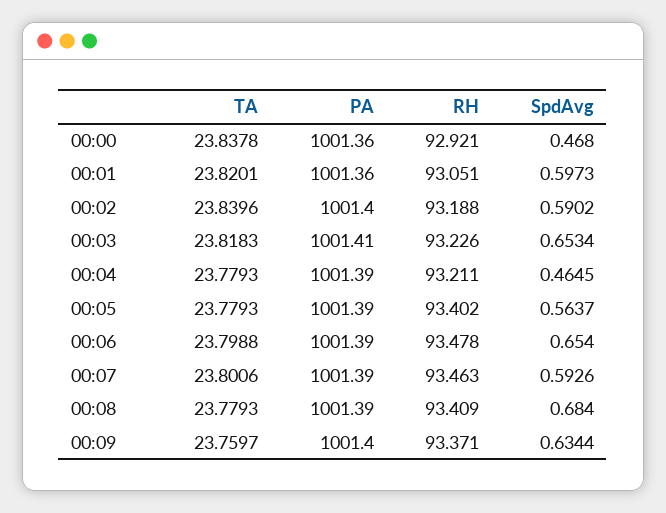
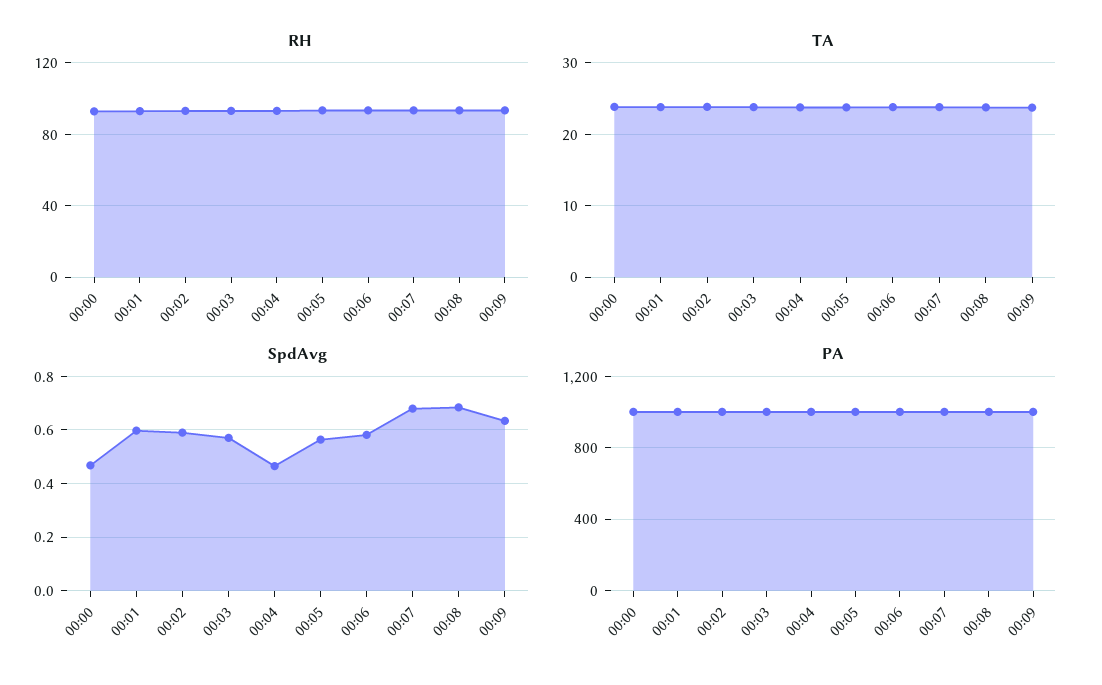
  {
    "TA": {
      "00:00": 23.8378,
      "00:01": 23.8201,
      "00:02": 23.8396,
      "00:03": 23.8183,
      "00:04": 23.7793,
      "00:05": 23.7793,
      "00:06": 23.7988,
      "00:07": 23.8006,
      "00:08": 23.7793,
      "00:09": 23.7597
    },
    "PA": {
      "00:00": 1001.36,
      "00:01": 1001.36,
      "00:02": 1001.4,
      "00:03": 1001.41,
      "00:04": 1001.39,
      "00:05": 1001.39,
      "00:06": 1001.39,
      "00:07": 1001.39,
      "00:08": 1001.39,
      "00:09": 1001.4
    },
    "RH": {
      "00:00": 92.921,
      "00:01": 93.051,
      "00:02": 93.188,
      "00:03": 93.226,
      "00:04": 93.211,
      "00:05": 93.402,
      "00:06": 93.478,
      "00:07": 93.463,
      "00:08": 93.409,
      "00:09": 93.371
    },
    "SpdAvg": {
      "00:00": 0.468,
      "00:01": 0.5973,
      "00:02": 0.5902,
-     "00:03": 0.6534,
+     "00:03": 0.575,
      "00:04": 0.4645,
      "00:05": 0.5637,
-     "00:06": 0.654,
+     "00:06": 0.575,
-     "00:07": 0.5926,
+     "00:07": 0.675,
      "00:08": 0.684,
      "00:09": 0.6344
    }
  }

